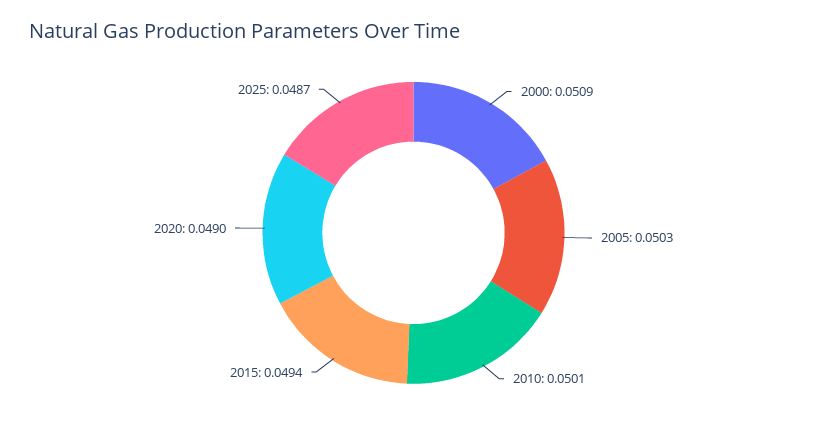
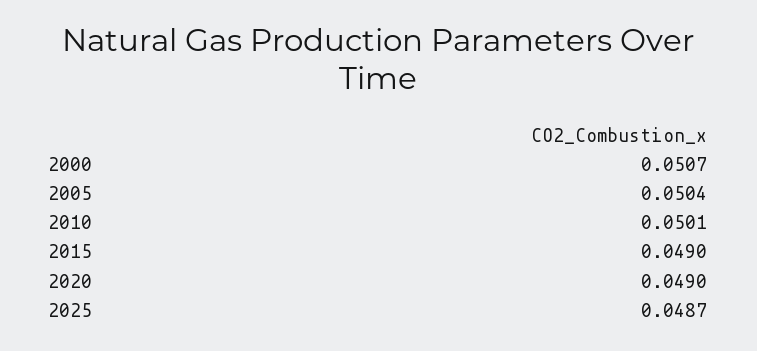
  {
-   "2000": 0.0509,
+   "2000": 0.0507,
-   "2005": 0.0503,
+   "2005": 0.0504,
    "2010": 0.0501,
-   "2015": 0.0494,
+   "2015": 0.049,
    "2020": 0.049,
    "2025": 0.0487
  }

